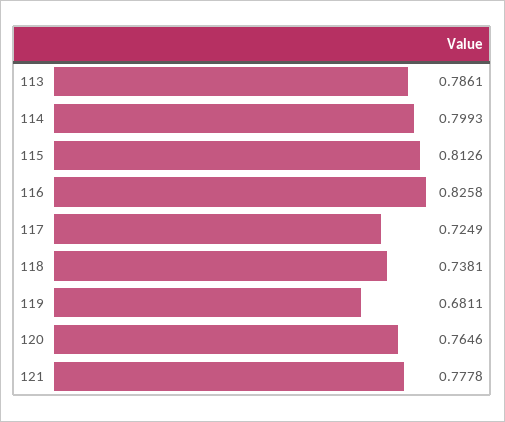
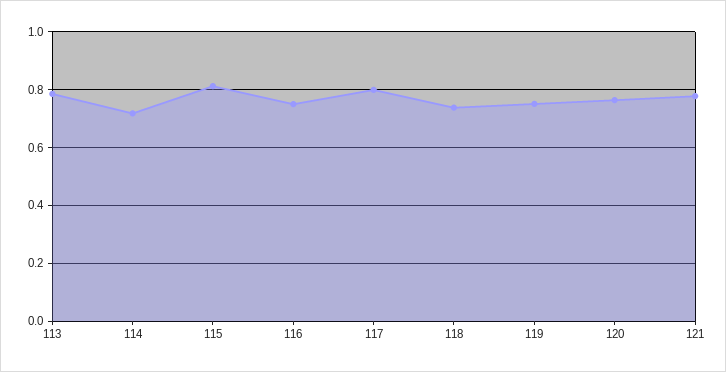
  {
    "113": 0.7861,
-   "114": 0.7993,
+   "114": 0.725,
    "115": 0.8126,
-   "116": 0.8258,
+   "116": 0.75,
-   "117": 0.7249,
+   "117": 0.8,
    "118": 0.7381,
-   "119": 0.6811,
+   "119": 0.75,
    "120": 0.7646,
    "121": 0.7778
  }

